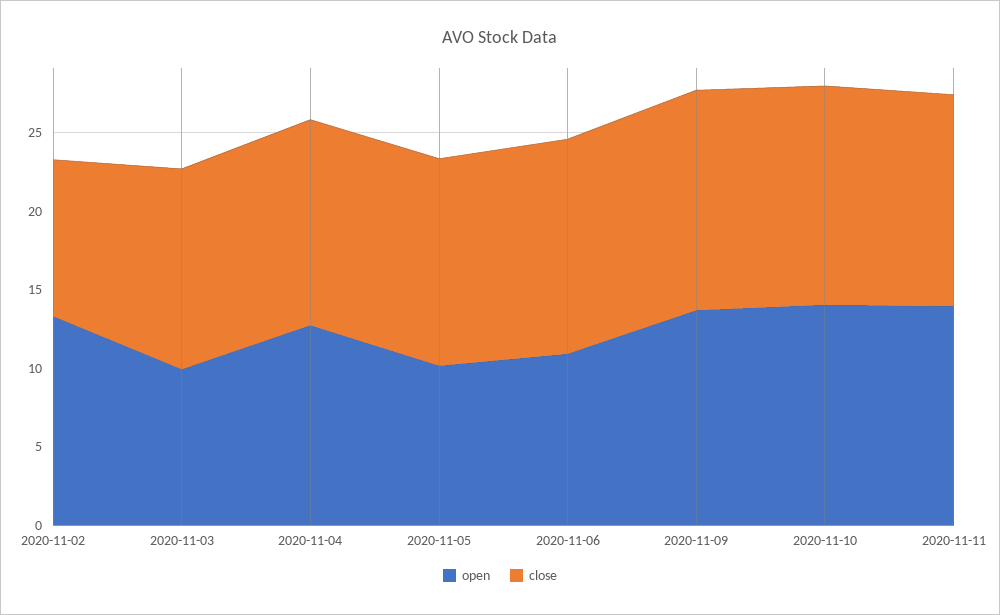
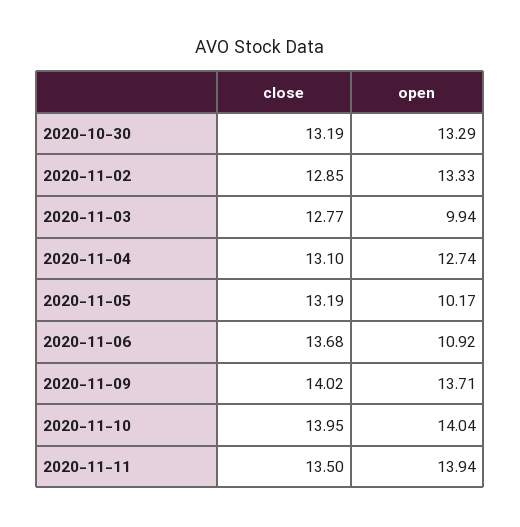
  {
    "open": {
      "2020-11-02": 13.33,
      "2020-11-03": 9.94,
      "2020-11-04": 12.74,
      "2020-11-05": 10.17,
      "2020-11-06": 10.92,
      "2020-11-09": 13.71,
      "2020-11-10": 14.04,
-     "2020-11-11": 13.94
+     "2020-11-11": 13.94,
+     "2020-10-30": 13.29
    },
    "close": {
-     "2020-11-02": 10,
+     "2020-11-02": 12.85,
      "2020-11-03": 12.77,
      "2020-11-04": 13.1,
      "2020-11-05": 13.19,
      "2020-11-06": 13.68,
      "2020-11-09": 14.02,
      "2020-11-10": 13.95,
-     "2020-11-11": 13.5
+     "2020-11-11": 13.5,
+     "2020-10-30": 13.19
    }
  }

